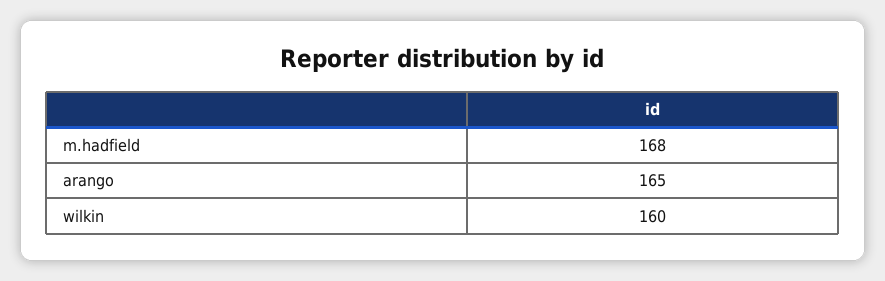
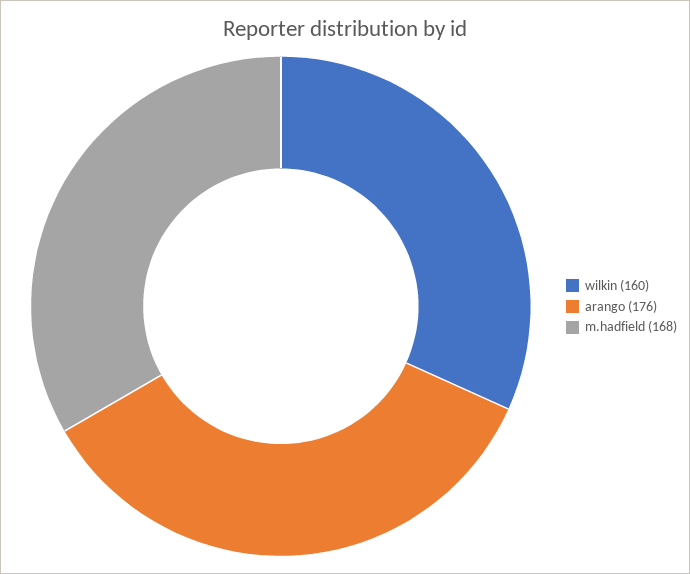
  {
    "m.hadfield": 168,
-   "arango": 165,
+   "arango": 176,
    "wilkin": 160
  }

